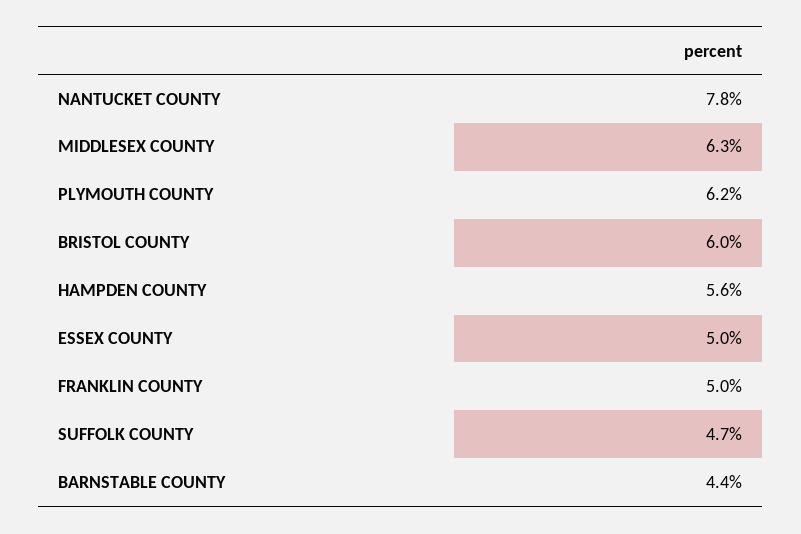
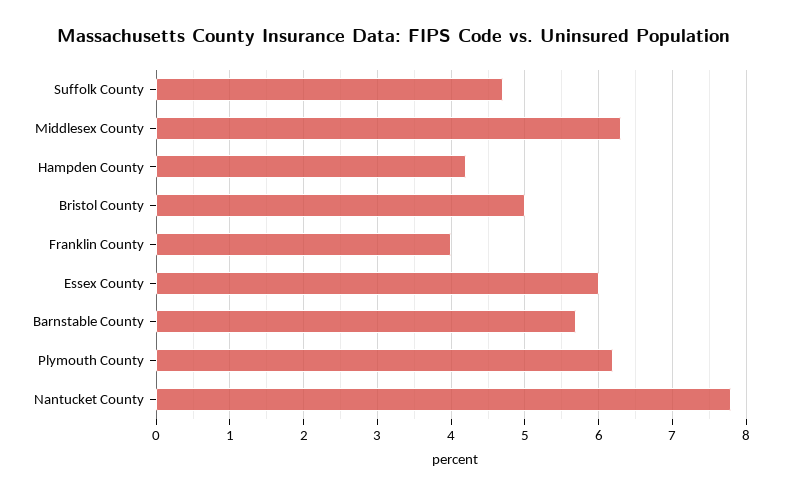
  {
    "NANTUCKET COUNTY": 7.8,
    "MIDDLESEX COUNTY": 6.3,
    "PLYMOUTH COUNTY": 6.2,
-   "BRISTOL COUNTY": 6,
+   "BRISTOL COUNTY": 5,
-   "HAMPDEN COUNTY": 5.6,
+   "HAMPDEN COUNTY": 4.2,
-   "ESSEX COUNTY": 5,
+   "ESSEX COUNTY": 6,
-   "FRANKLIN COUNTY": 5,
+   "FRANKLIN COUNTY": 4,
    "SUFFOLK COUNTY": 4.7,
-   "BARNSTABLE COUNTY": 4.4
+   "BARNSTABLE COUNTY": 5.7
  }

